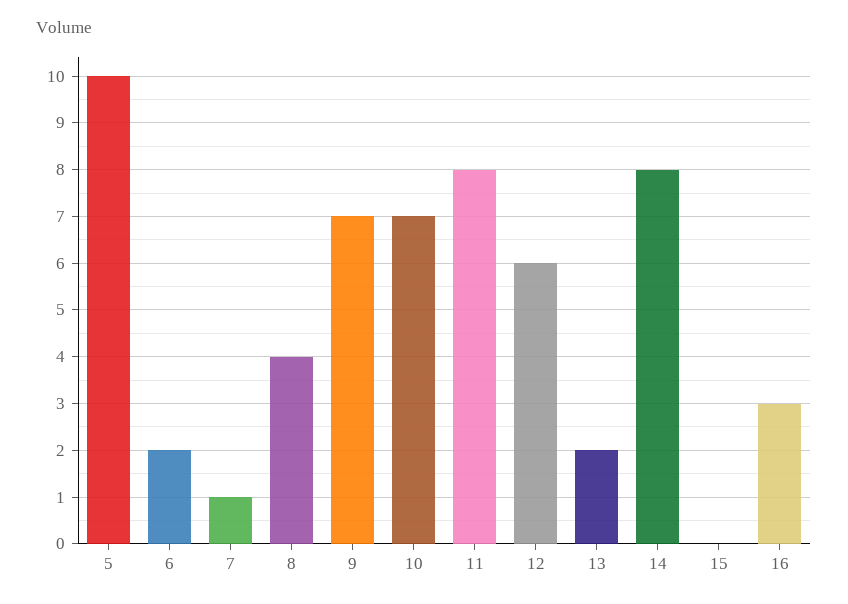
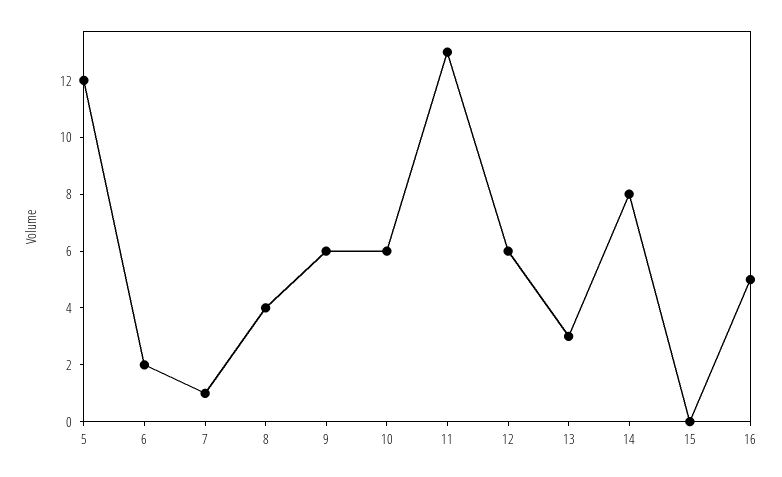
  {
-   "5": 10,
+   "5": 12,
    "6": 2,
    "7": 1,
    "8": 4,
-   "9": 7,
+   "9": 6,
-   "10": 7,
+   "10": 6,
-   "11": 8,
+   "11": 13,
    "12": 6,
-   "13": 2,
+   "13": 3,
    "14": 8,
    "15": 0,
-   "16": 3
+   "16": 5
  }

